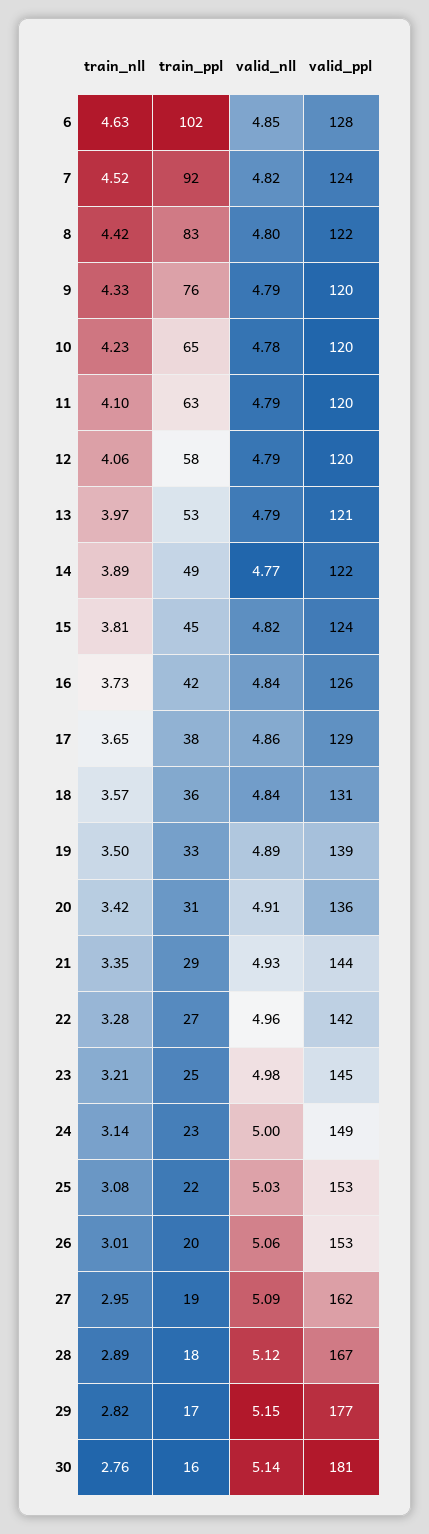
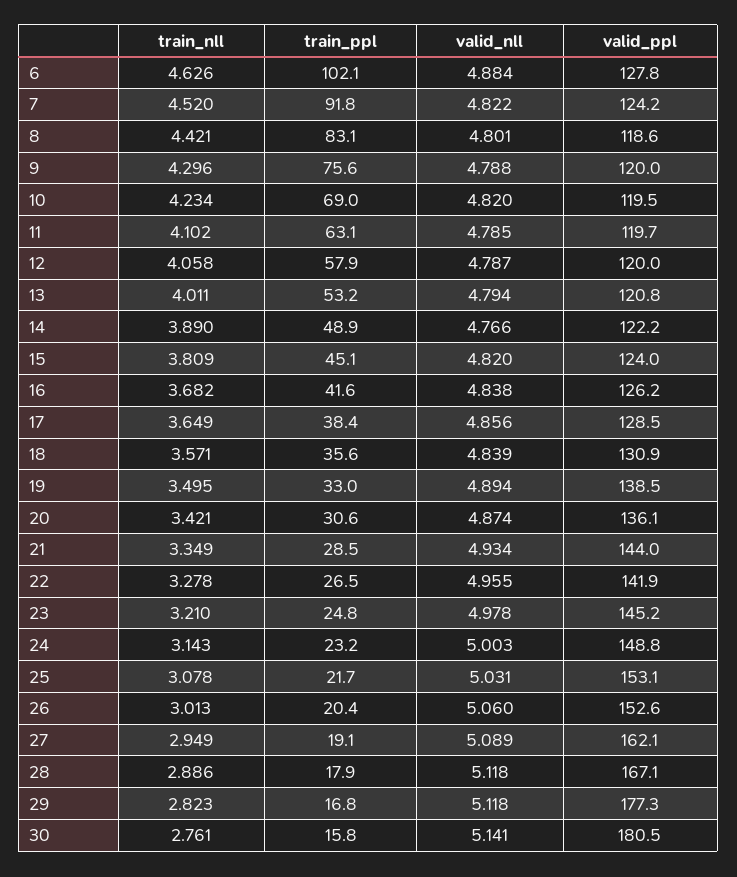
  {
    "train_nll": {
      "6": 4.626,
      "7": 4.52,
      "8": 4.421,
-     "9": 4.33,
+     "9": 4.296,
      "10": 4.234,
      "11": 4.102,
      "12": 4.058,
-     "13": 3.97,
+     "13": 4.011,
      "14": 3.89,
      "15": 3.809,
-     "16": 3.73,
+     "16": 3.682,
      "17": 3.649,
      "18": 3.571,
      "19": 3.495,
      "20": 3.421,
      "21": 3.349,
      "22": 3.278,
      "23": 3.21,
      "24": 3.143,
      "25": 3.078,
      "26": 3.013,
      "27": 2.949,
      "28": 2.886,
      "29": 2.823,
      "30": 2.761
    },
    "train_ppl": {
      "6": 102.1,
      "7": 91.8,
      "8": 83.1,
      "9": 75.6,
-     "10": 65,
+     "10": 69,
      "11": 63.1,
      "12": 57.9,
      "13": 53.2,
      "14": 48.9,
      "15": 45.1,
      "16": 41.6,
      "17": 38.4,
      "18": 35.6,
      "19": 33,
      "20": 30.6,
      "21": 28.5,
      "22": 26.5,
      "23": 24.8,
      "24": 23.2,
      "25": 21.7,
      "26": 20.4,
      "27": 19.1,
      "28": 17.9,
      "29": 16.8,
      "30": 15.8
    },
    "valid_nll": {
-     "6": 4.85,
+     "6": 4.884,
      "7": 4.822,
      "8": 4.801,
      "9": 4.788,
-     "10": 4.78,
+     "10": 4.82,
      "11": 4.785,
      "12": 4.787,
      "13": 4.794,
      "14": 4.766,
      "15": 4.82,
      "16": 4.838,
      "17": 4.856,
      "18": 4.839,
      "19": 4.894,
-     "20": 4.91,
+     "20": 4.874,
      "21": 4.934,
      "22": 4.955,
      "23": 4.978,
      "24": 5.003,
      "25": 5.031,
      "26": 5.06,
      "27": 5.089,
      "28": 5.118,
-     "29": 5.15,
+     "29": 5.118,
      "30": 5.141
    },
    "valid_ppl": {
      "6": 127.8,
      "7": 124.2,
-     "8": 122,
+     "8": 118.6,
      "9": 120,
      "10": 119.5,
      "11": 119.7,
      "12": 120,
      "13": 120.8,
      "14": 122.2,
      "15": 124,
      "16": 126.2,
      "17": 128.5,
      "18": 130.9,
      "19": 138.5,
      "20": 136.1,
      "21": 144,
      "22": 141.9,
      "23": 145.2,
      "24": 148.8,
      "25": 153.1,
      "26": 152.6,
      "27": 162.1,
      "28": 167.1,
      "29": 177.3,
      "30": 180.5
    }
  }

